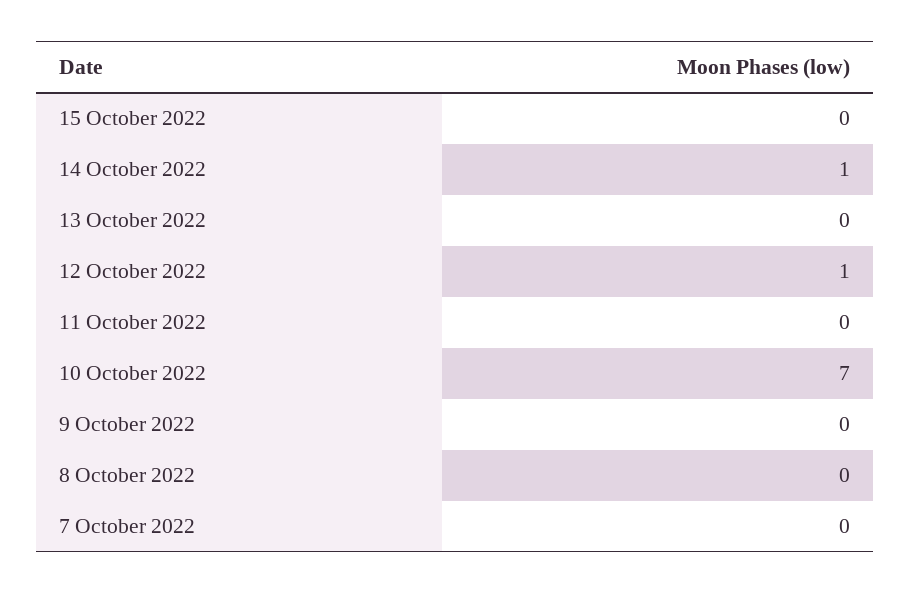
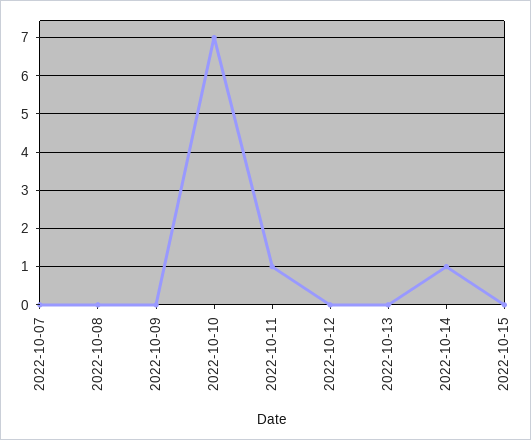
  {
    "15 October 2022": 0,
    "14 October 2022": 1,
    "13 October 2022": 0,
-   "12 October 2022": 1,
+   "12 October 2022": 0,
-   "11 October 2022": 0,
+   "11 October 2022": 1,
    "10 October 2022": 7,
    "9 October 2022": 0,
    "8 October 2022": 0,
    "7 October 2022": 0
  }

